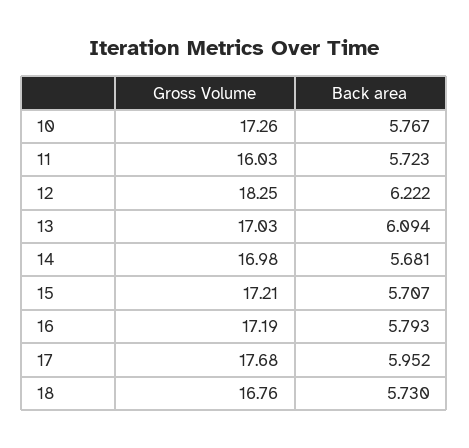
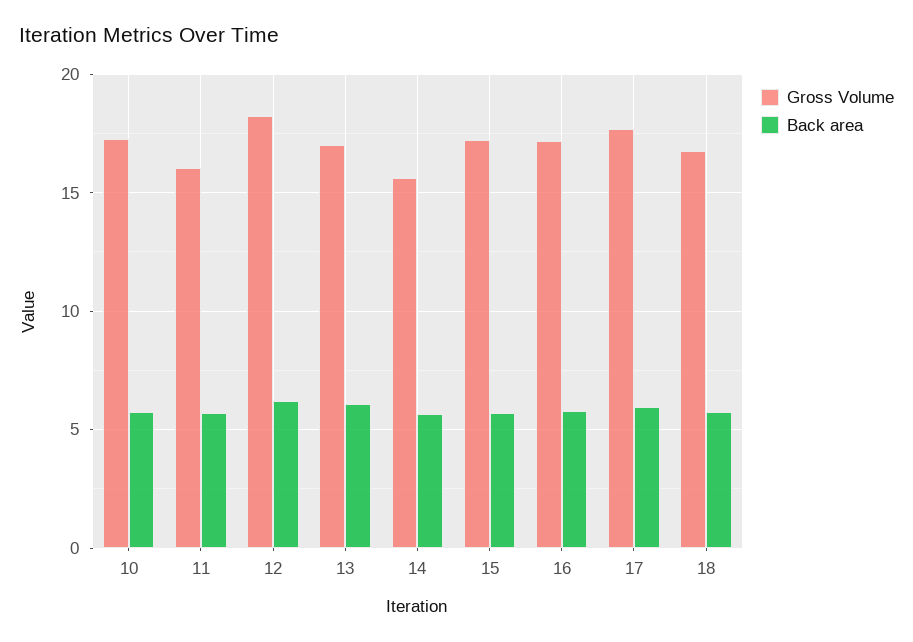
  {
    "Gross Volume": {
      "10": 17.26,
      "11": 16.03,
      "12": 18.25,
      "13": 17.03,
-     "14": 16.98,
+     "14": 15.5,
      "15": 17.21,
      "16": 17.19,
      "17": 17.68,
      "18": 16.76
    },
    "Back area": {
      "10": 5.767,
      "11": 5.723,
      "12": 6.222,
      "13": 6.094,
      "14": 5.681,
      "15": 5.707,
      "16": 5.793,
      "17": 5.952,
      "18": 5.73
    }
  }

